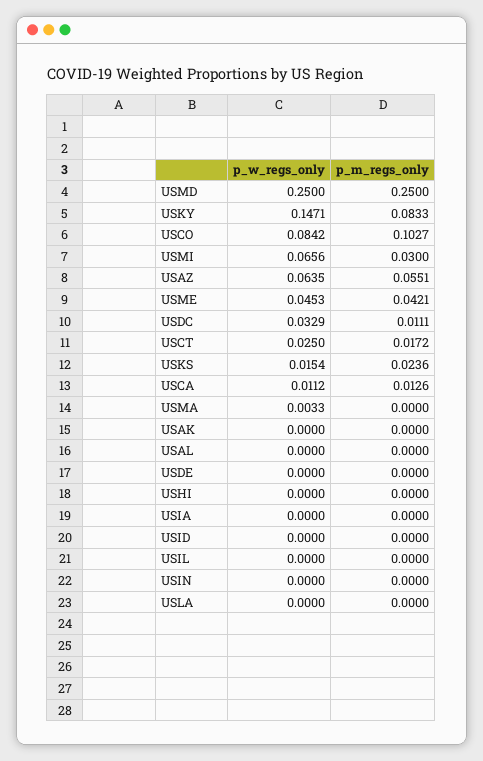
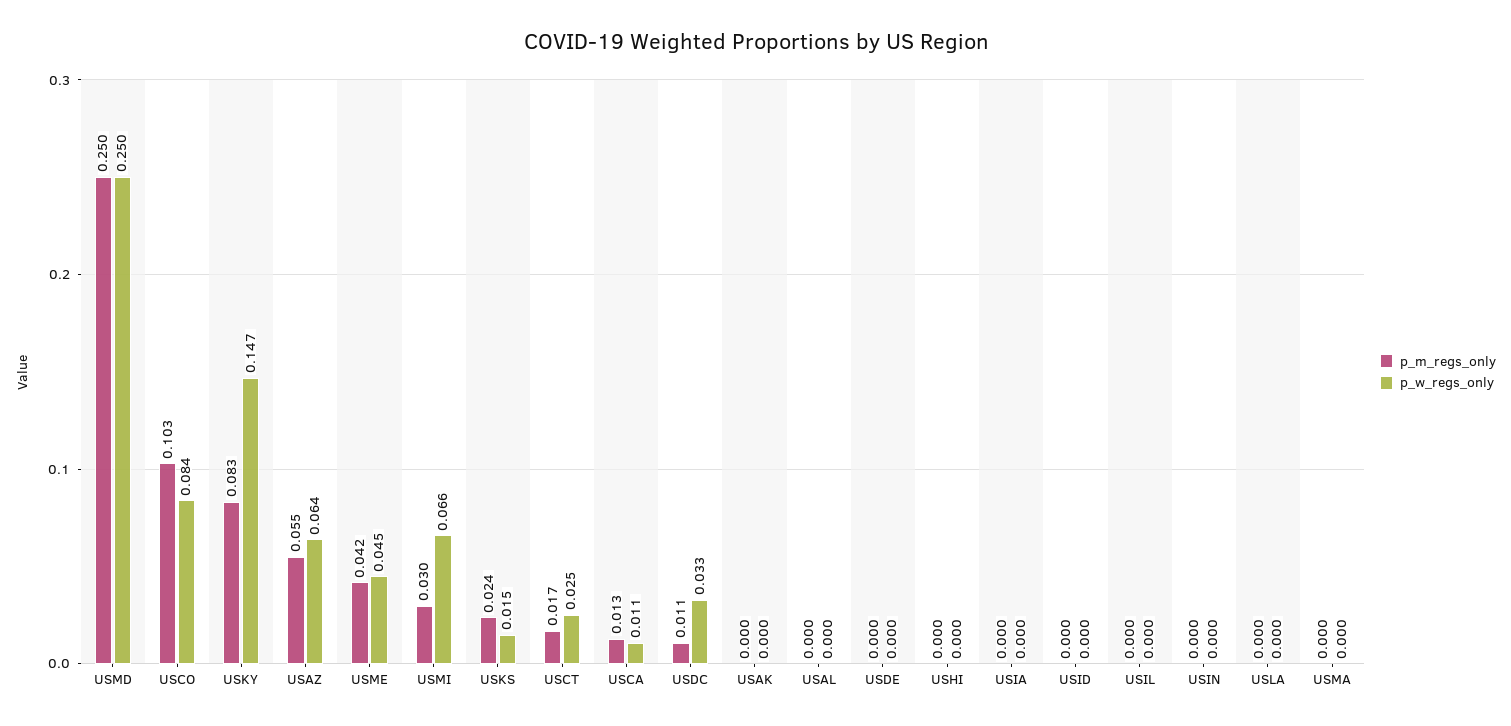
  {
    "p_w_regs_only": {
      "USMD": 0.25,
      "USKY": 0.1471,
      "USCO": 0.0842,
      "USMI": 0.0656,
      "USAZ": 0.0635,
      "USME": 0.0453,
      "USDC": 0.0329,
      "USCT": 0.025,
      "USKS": 0.0154,
      "USCA": 0.0112,
-     "USMA": 0.0033,
+     "USMA": 0,
      "USAK": 0,
      "USAL": 0,
      "USDE": 0,
      "USHI": 0,
      "USIA": 0,
      "USID": 0,
      "USIL": 0,
      "USIN": 0,
      "USLA": 0
    },
    "p_m_regs_only": {
      "USMD": 0.25,
      "USKY": 0.0833,
      "USCO": 0.1027,
      "USMI": 0.03,
      "USAZ": 0.0551,
      "USME": 0.0421,
      "USDC": 0.0111,
      "USCT": 0.0172,
      "USKS": 0.0236,
      "USCA": 0.0126,
      "USMA": 0,
      "USAK": 0,
      "USAL": 0,
      "USDE": 0,
      "USHI": 0,
      "USIA": 0,
      "USID": 0,
      "USIL": 0,
      "USIN": 0,
      "USLA": 0
    }
  }

